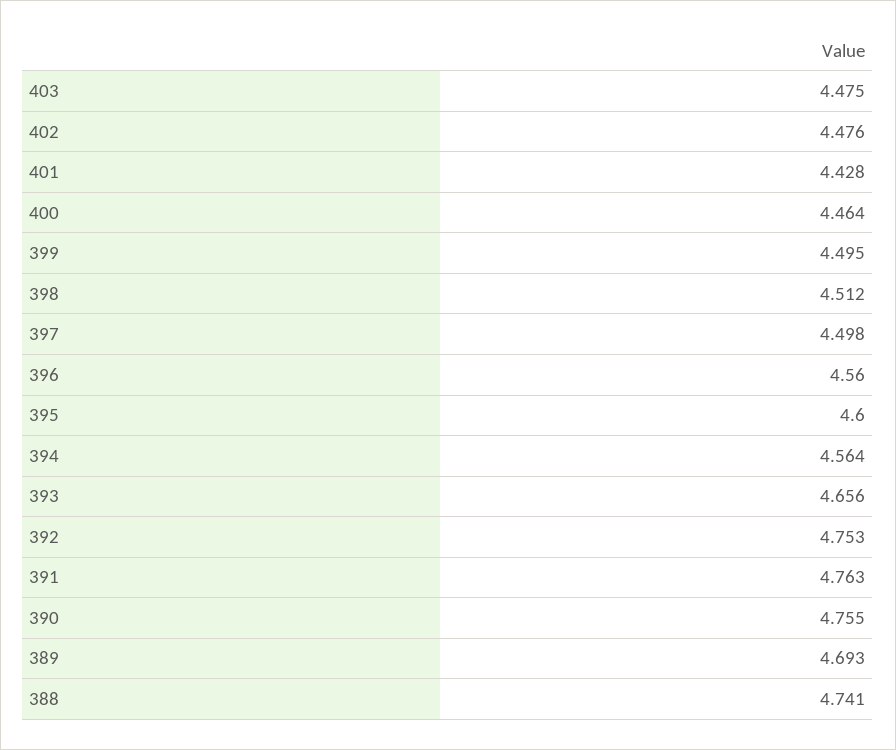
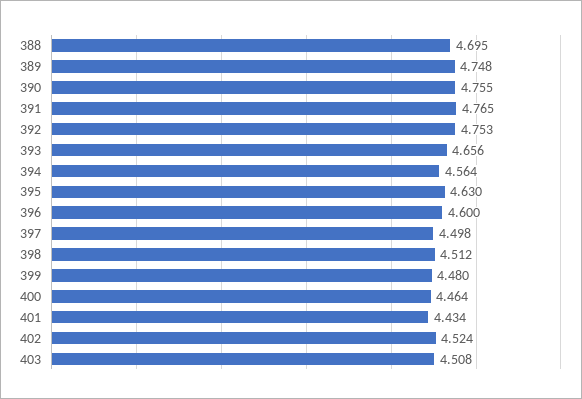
  {
-   "403": 4.475,
+   "403": 4.508,
-   "402": 4.476,
+   "402": 4.524,
-   "401": 4.428,
+   "401": 4.434,
    "400": 4.464,
-   "399": 4.495,
+   "399": 4.48,
    "398": 4.512,
    "397": 4.498,
-   "396": 4.56,
+   "396": 4.6,
-   "395": 4.6,
+   "395": 4.63,
    "394": 4.564,
    "393": 4.656,
    "392": 4.753,
-   "391": 4.763,
+   "391": 4.765,
    "390": 4.755,
-   "389": 4.693,
+   "389": 4.748,
-   "388": 4.741
+   "388": 4.695
  }

